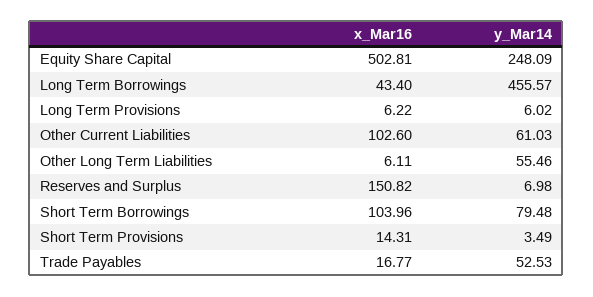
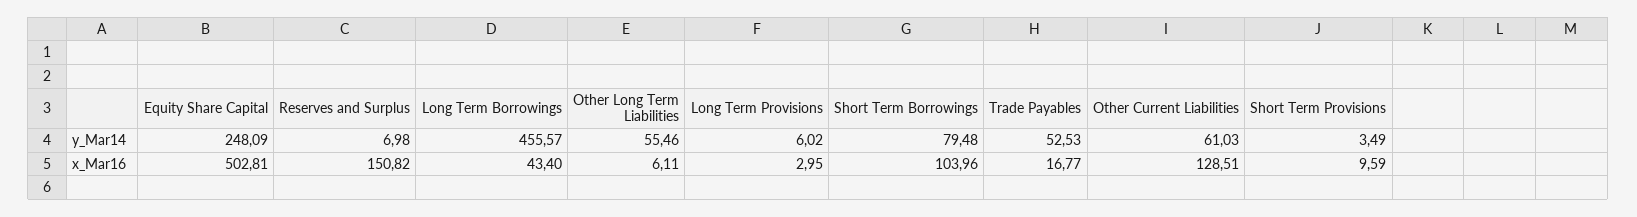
  {
    "x_Mar16": {
      "Equity Share Capital": 502.81,
      "Long Term Borrowings": 43.4,
-     "Long Term Provisions": 6.22,
+     "Long Term Provisions": 2.95,
-     "Other Current Liabilities": 102.6,
+     "Other Current Liabilities": 128.51,
      "Other Long Term Liabilities": 6.11,
      "Reserves and Surplus": 150.82,
      "Short Term Borrowings": 103.96,
-     "Short Term Provisions": 14.31,
+     "Short Term Provisions": 9.59,
      "Trade Payables": 16.77
    },
    "y_Mar14": {
      "Equity Share Capital": 248.09,
      "Long Term Borrowings": 455.57,
      "Long Term Provisions": 6.02,
      "Other Current Liabilities": 61.03,
      "Other Long Term Liabilities": 55.46,
      "Reserves and Surplus": 6.98,
      "Short Term Borrowings": 79.48,
      "Short Term Provisions": 3.49,
      "Trade Payables": 52.53
    }
  }

